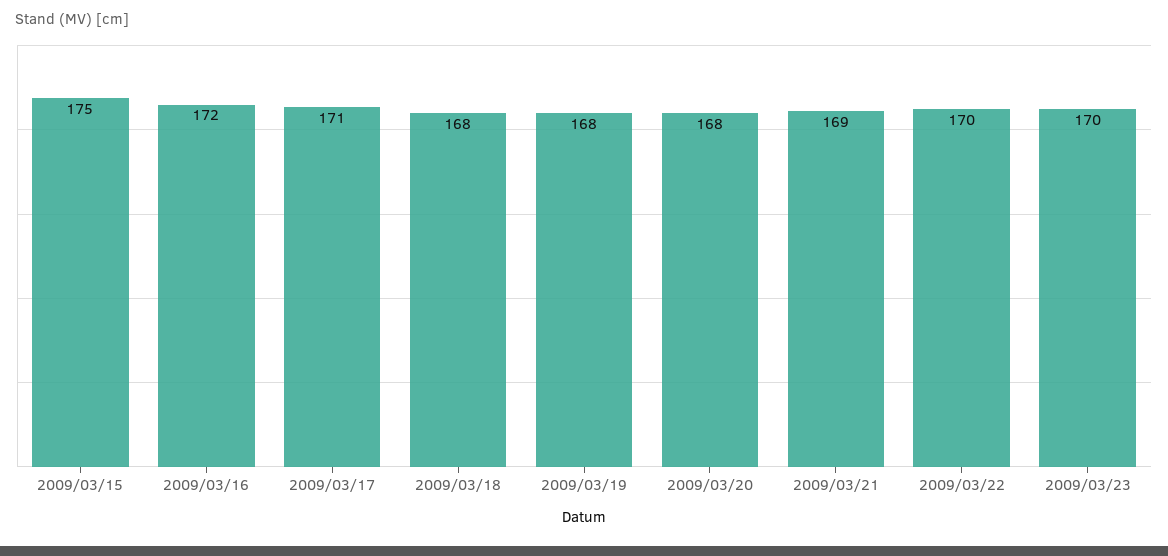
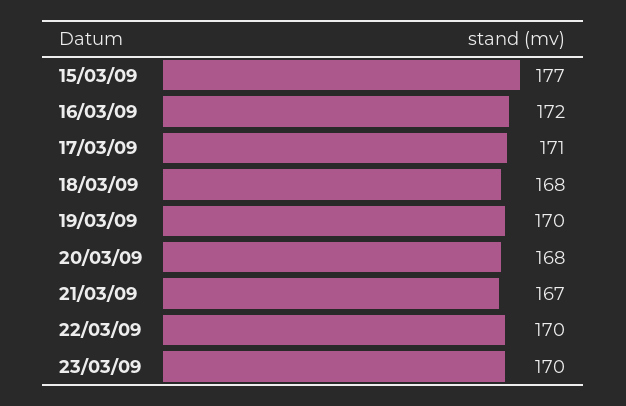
  {
-   "2009/03/15": 175,
+   "2009/03/15": 177,
    "2009/03/16": 172,
    "2009/03/17": 171,
    "2009/03/18": 168,
-   "2009/03/19": 168,
+   "2009/03/19": 170,
    "2009/03/20": 168,
-   "2009/03/21": 169,
+   "2009/03/21": 167,
    "2009/03/22": 170,
    "2009/03/23": 170
  }

